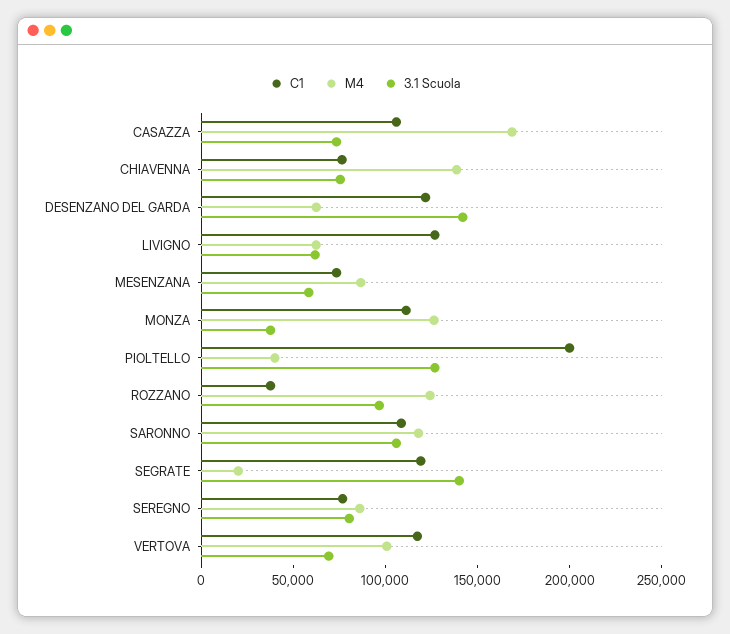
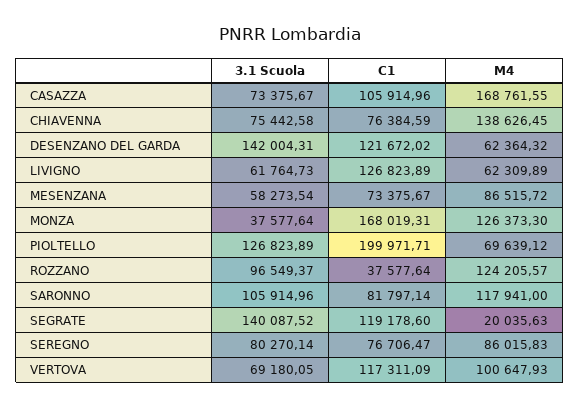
  {
    "C1": {
      "CASAZZA": 105914.96,
      "CHIAVENNA": 76384.59,
      "DESENZANO DEL GARDA": 121672.02,
      "LIVIGNO": 126823.89,
      "MESENZANA": 73375.67,
-     "MONZA": 110000,
+     "MONZA": 168019.31,
      "PIOLTELLO": 199971.71,
      "ROZZANO": 37577.64,
-     "SARONNO": 110000,
+     "SARONNO": 81797.14,
      "SEGRATE": 119178.6,
      "SEREGNO": 76706.47,
      "VERTOVA": 117311.09
    },
    "M4": {
      "CASAZZA": 168761.55,
      "CHIAVENNA": 138626.45,
      "DESENZANO DEL GARDA": 62364.32,
      "LIVIGNO": 62309.89,
      "MESENZANA": 86515.72,
      "MONZA": 126373.3,
-     "PIOLTELLO": 40000,
+     "PIOLTELLO": 69639.12,
      "ROZZANO": 124205.57,
      "SARONNO": 117941,
      "SEGRATE": 20035.63,
      "SEREGNO": 86015.83,
      "VERTOVA": 100647.93
    },
    "3.1 Scuola": {
      "CASAZZA": 73375.67,
      "CHIAVENNA": 75442.58,
      "DESENZANO DEL GARDA": 142004.31,
      "LIVIGNO": 61764.73,
      "MESENZANA": 58273.54,
      "MONZA": 37577.64,
      "PIOLTELLO": 126823.89,
      "ROZZANO": 96549.37,
      "SARONNO": 105914.96,
      "SEGRATE": 140087.52,
      "SEREGNO": 80270.14,
      "VERTOVA": 69180.05
    }
  }

